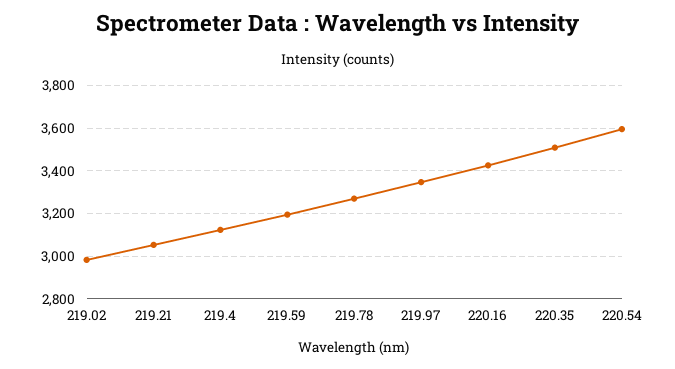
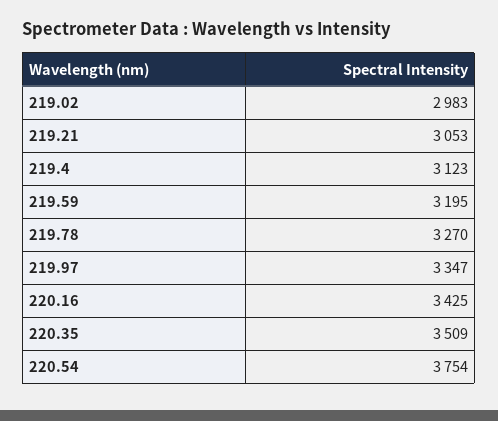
  {
    "219.02": 2983,
    "219.21": 3053,
    "219.4": 3123,
    "219.59": 3195,
    "219.78": 3270,
    "219.97": 3347,
    "220.16": 3425,
    "220.35": 3509,
-   "220.54": 3600
+   "220.54": 3754
  }

